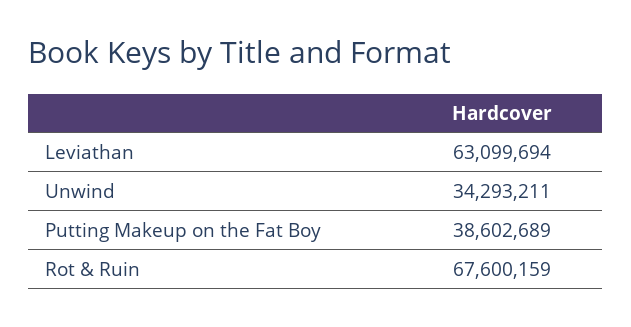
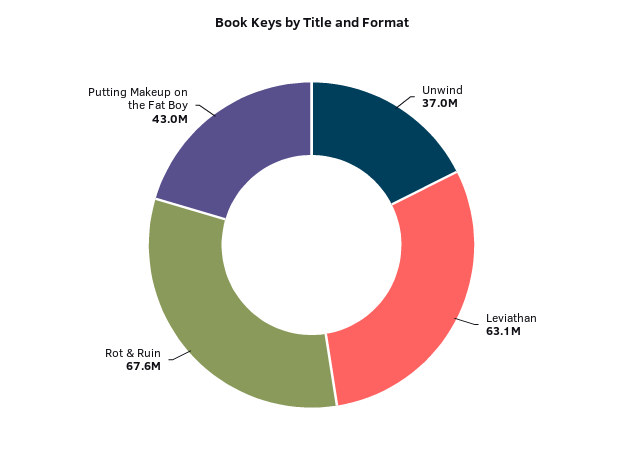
  {
    "Leviathan": 63099694,
-   "Unwind": 34293211,
+   "Unwind": 37000000,
-   "Putting Makeup on the Fat Boy": 38602689,
+   "Putting Makeup on the Fat Boy": 43000000,
    "Rot & Ruin": 67600159
  }

